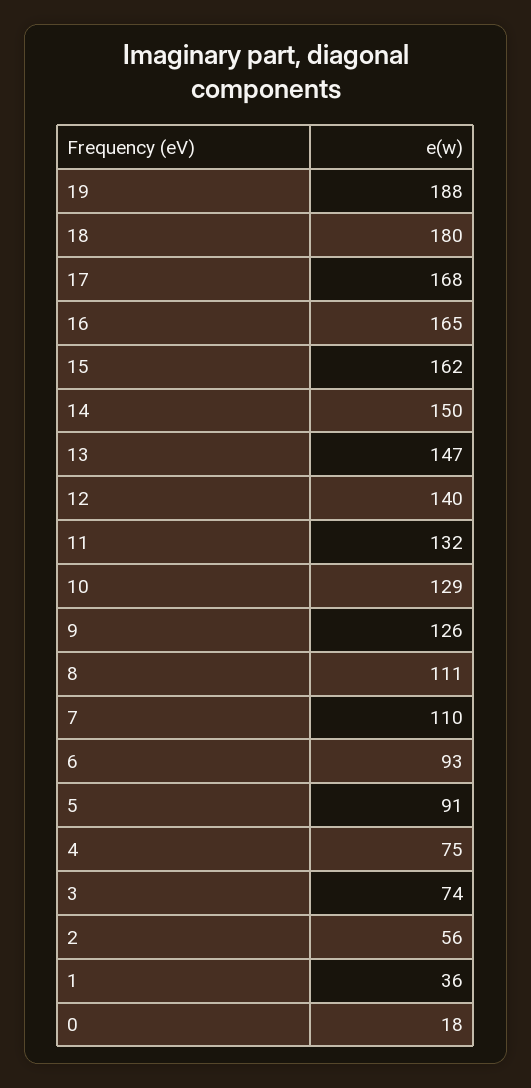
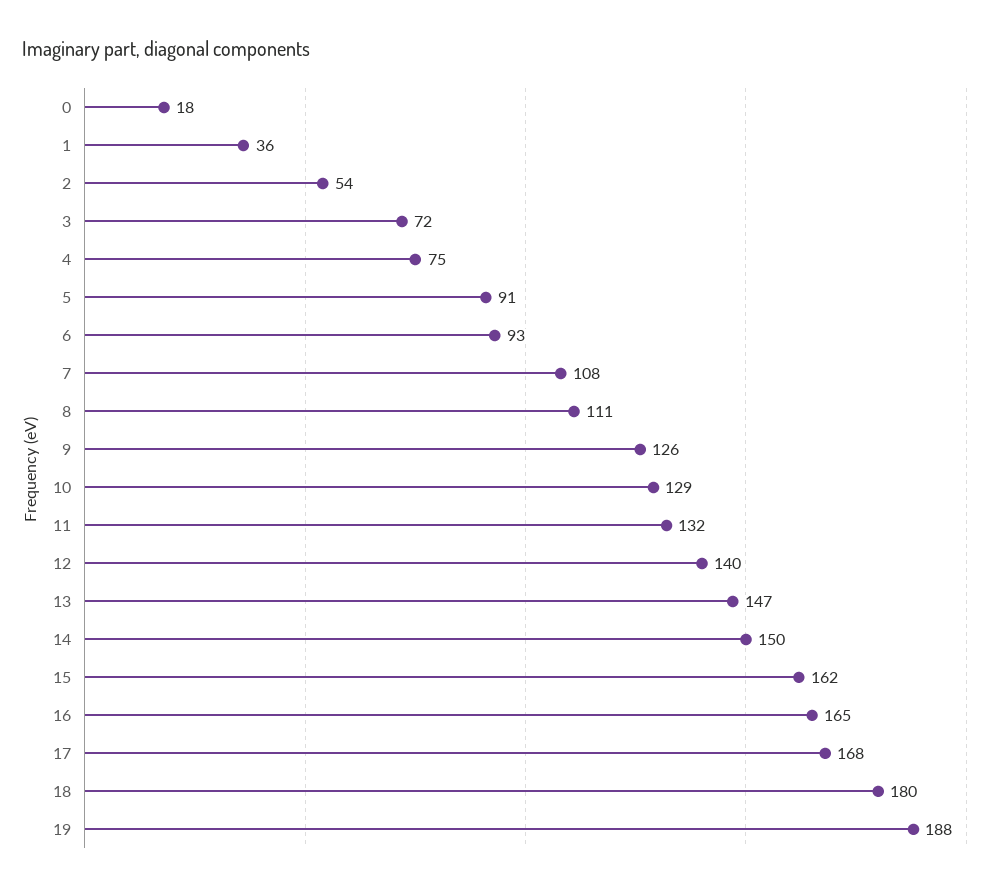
  {
    "19": 188,
    "18": 180,
    "17": 168,
    "16": 165,
    "15": 162,
    "14": 150,
    "13": 147,
    "12": 140,
    "11": 132,
    "10": 129,
    "9": 126,
    "8": 111,
-   "7": 110,
+   "7": 108,
    "6": 93,
    "5": 91,
    "4": 75,
-   "3": 74,
+   "3": 72,
-   "2": 56,
+   "2": 54,
    "1": 36,
    "0": 18
  }

